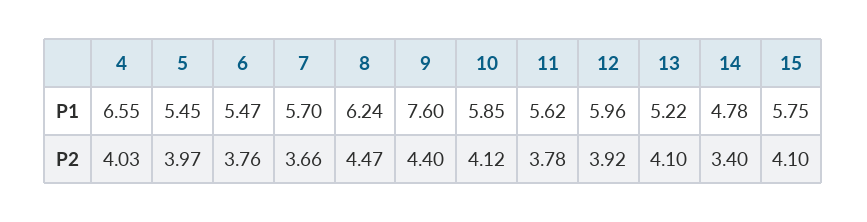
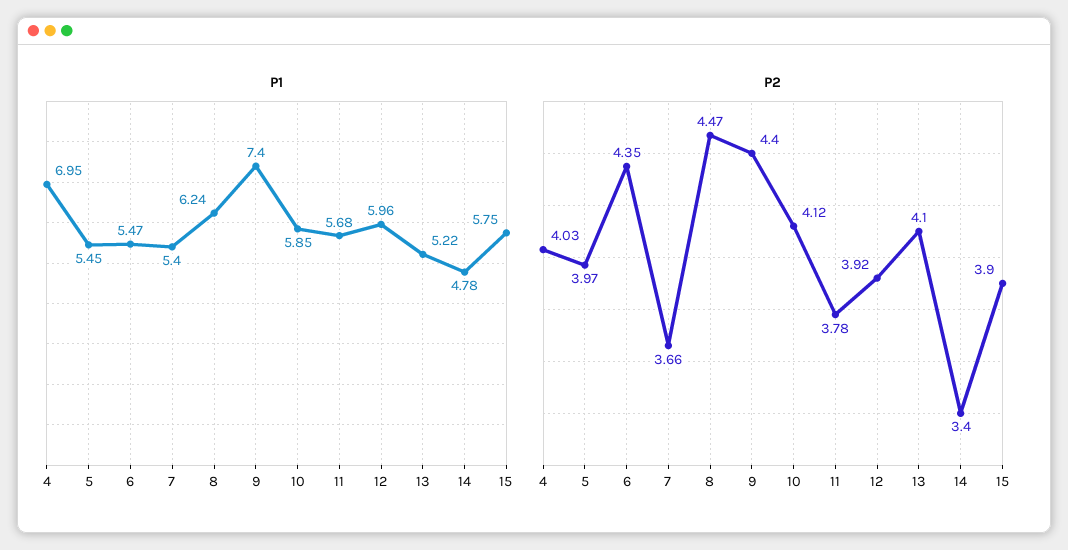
  {
    "P1": {
-     "4": 6.55,
+     "4": 6.95,
      "5": 5.45,
      "6": 5.47,
-     "7": 5.7,
+     "7": 5.4,
      "8": 6.24,
-     "9": 7.6,
+     "9": 7.4,
      "10": 5.85,
-     "11": 5.62,
+     "11": 5.68,
      "12": 5.96,
      "13": 5.22,
      "14": 4.78,
      "15": 5.75
    },
    "P2": {
      "4": 4.03,
      "5": 3.97,
-     "6": 3.76,
+     "6": 4.35,
      "7": 3.66,
      "8": 4.47,
      "9": 4.4,
      "10": 4.12,
      "11": 3.78,
      "12": 3.92,
      "13": 4.1,
      "14": 3.4,
-     "15": 4.1
+     "15": 3.9
    }
  }

